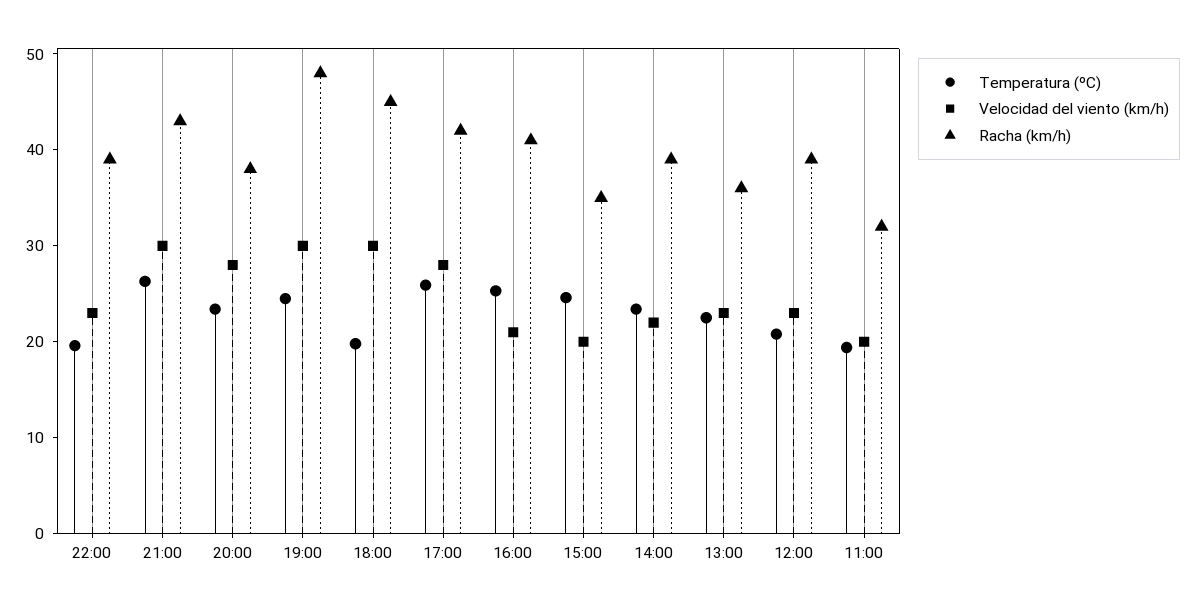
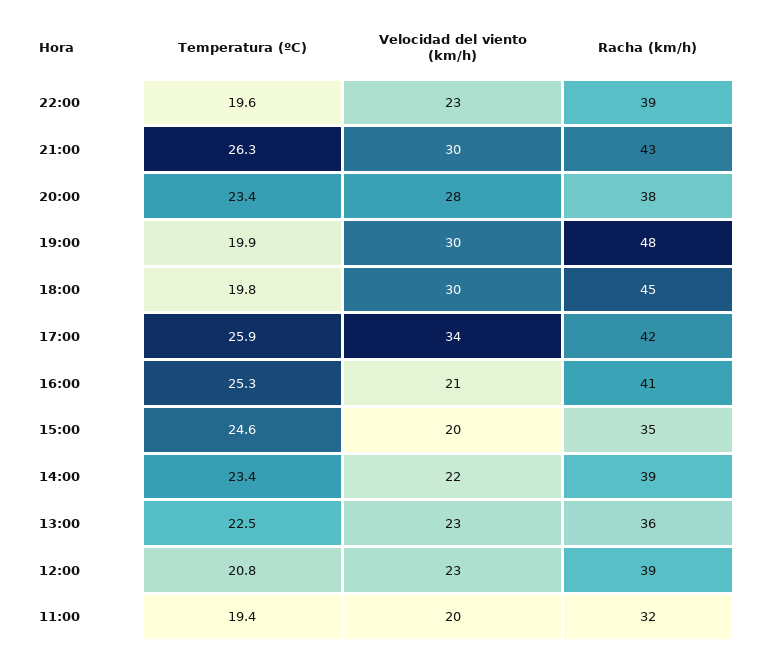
  {
    "Temperatura (ºC)": {
      "22:00": 19.6,
      "21:00": 26.3,
      "20:00": 23.4,
-     "19:00": 24,
+     "19:00": 19.9,
      "18:00": 19.8,
      "17:00": 25.9,
      "16:00": 25.3,
      "15:00": 24.6,
      "14:00": 23.4,
      "13:00": 22.5,
      "12:00": 20.8,
      "11:00": 19.4
    },
    "Velocidad del viento (km/h)": {
      "22:00": 23,
      "21:00": 30,
      "20:00": 28,
      "19:00": 30,
      "18:00": 30,
-     "17:00": 28,
+     "17:00": 34,
      "16:00": 21,
      "15:00": 20,
      "14:00": 22,
      "13:00": 23,
      "12:00": 23,
      "11:00": 20
    },
    "Racha (km/h)": {
      "22:00": 39,
      "21:00": 43,
      "20:00": 38,
      "19:00": 48,
      "18:00": 45,
      "17:00": 42,
      "16:00": 41,
      "15:00": 35,
      "14:00": 39,
      "13:00": 36,
      "12:00": 39,
      "11:00": 32
    }
  }

